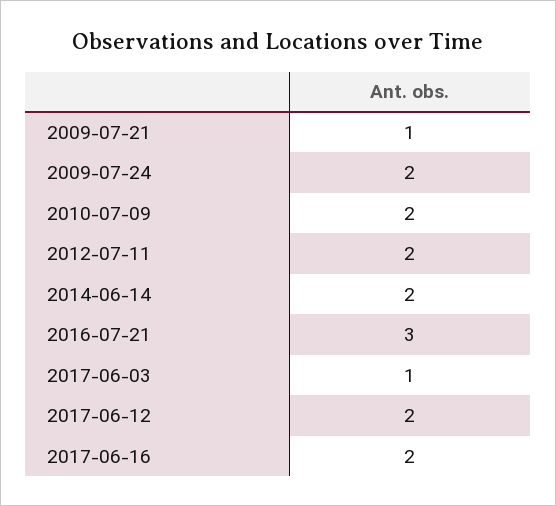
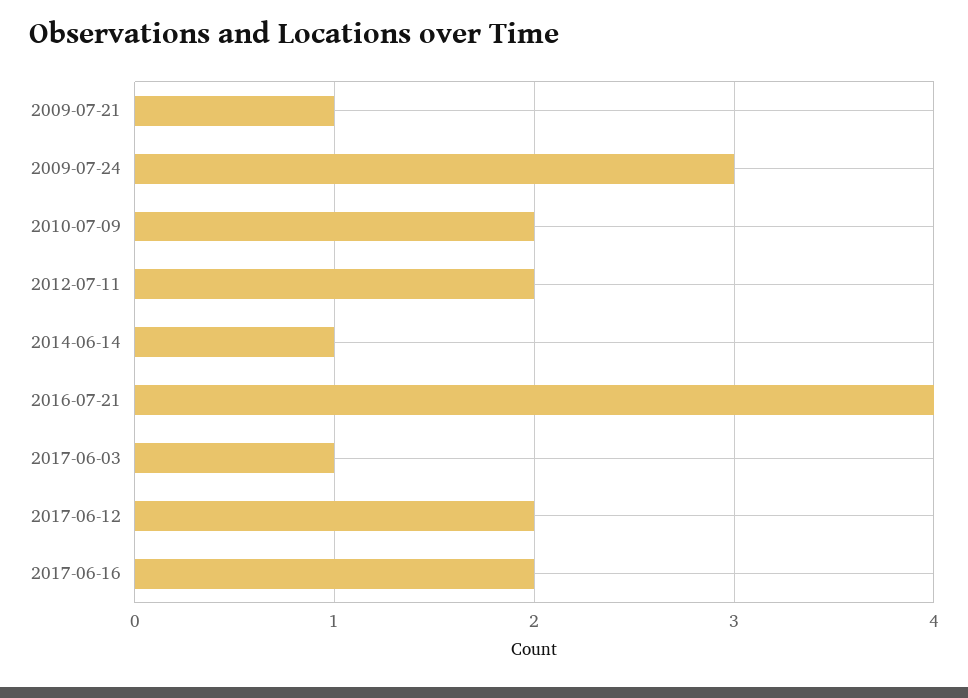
  {
    "2009-07-21": 1,
-   "2009-07-24": 2,
+   "2009-07-24": 3,
    "2010-07-09": 2,
    "2012-07-11": 2,
-   "2014-06-14": 2,
+   "2014-06-14": 1,
-   "2016-07-21": 3,
+   "2016-07-21": 4,
    "2017-06-03": 1,
    "2017-06-12": 2,
    "2017-06-16": 2
  }

